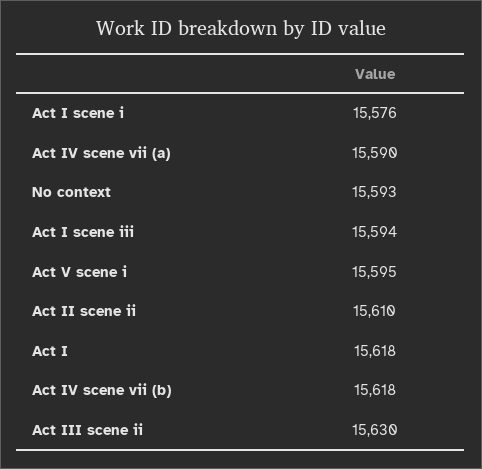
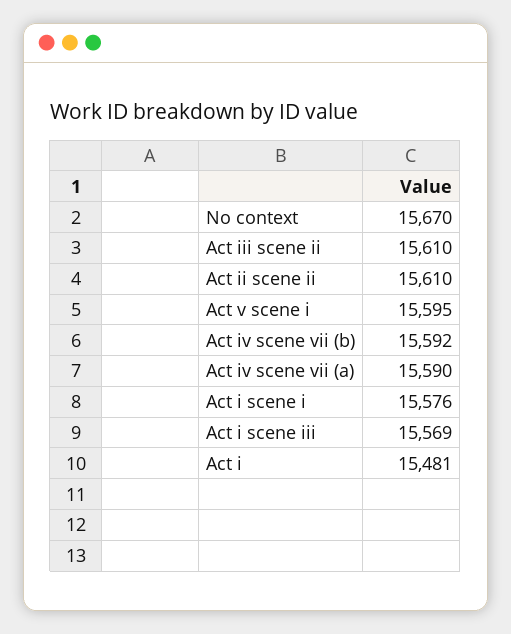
  {
    "Act I scene i": 15576,
    "Act IV scene vii (a)": 15590,
-   "No context": 15593,
+   "No context": 15670,
-   "Act I scene iii": 15594,
+   "Act I scene iii": 15569,
    "Act V scene i": 15595,
    "Act II scene ii": 15610,
-   "Act I": 15618,
+   "Act I": 15481,
-   "Act IV scene vii (b)": 15618,
+   "Act IV scene vii (b)": 15592,
-   "Act III scene ii": 15630
+   "Act III scene ii": 15610
  }

